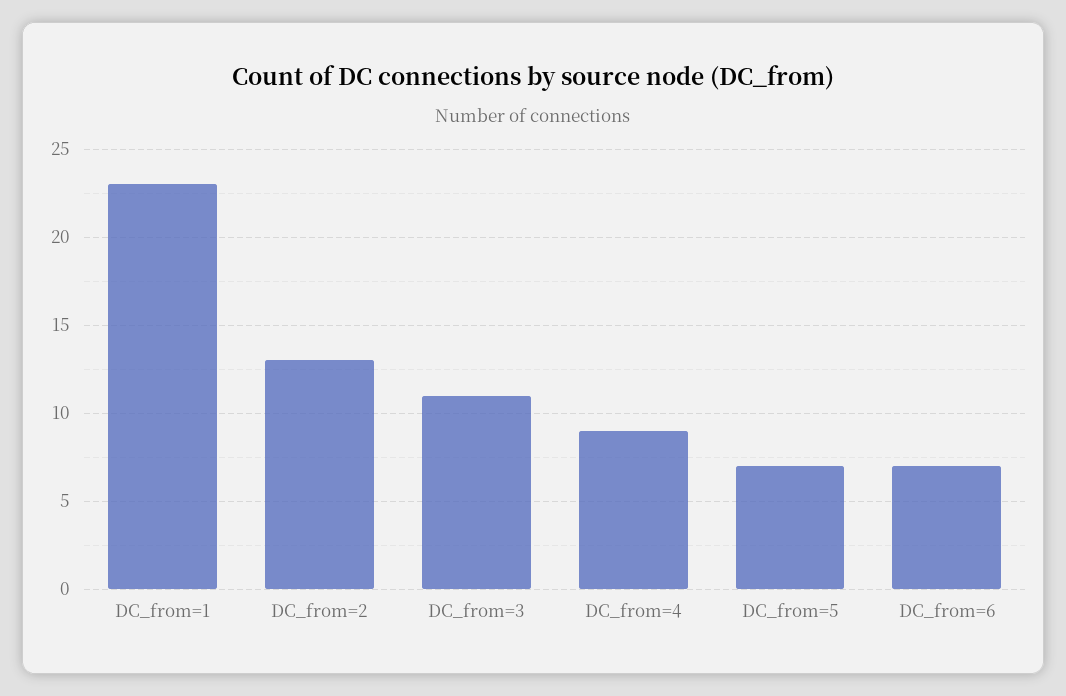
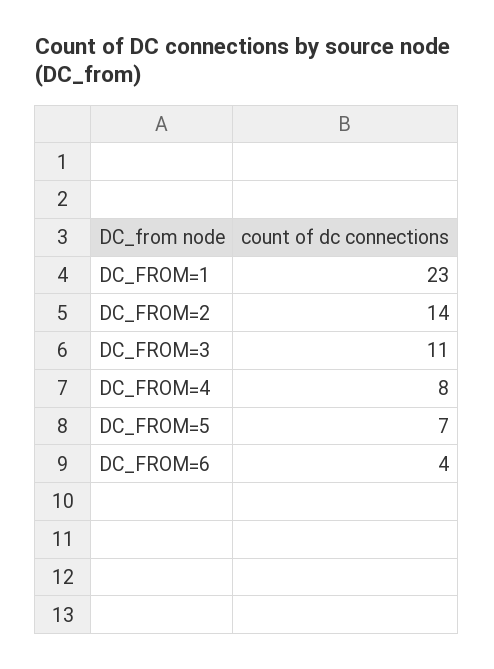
  {
    "DC_from=1": 23,
-   "DC_from=2": 13,
+   "DC_from=2": 14,
    "DC_from=3": 11,
-   "DC_from=4": 9,
+   "DC_from=4": 8,
    "DC_from=5": 7,
-   "DC_from=6": 7
+   "DC_from=6": 4
  }

